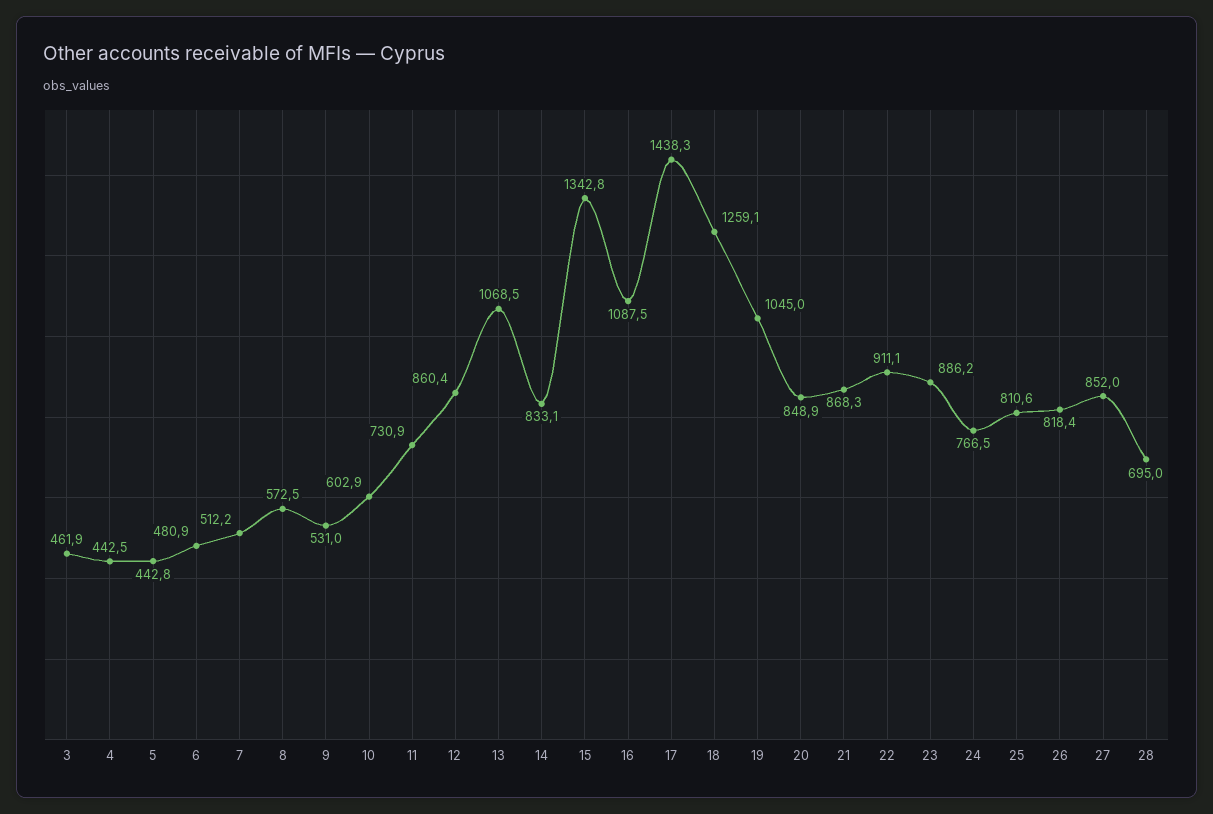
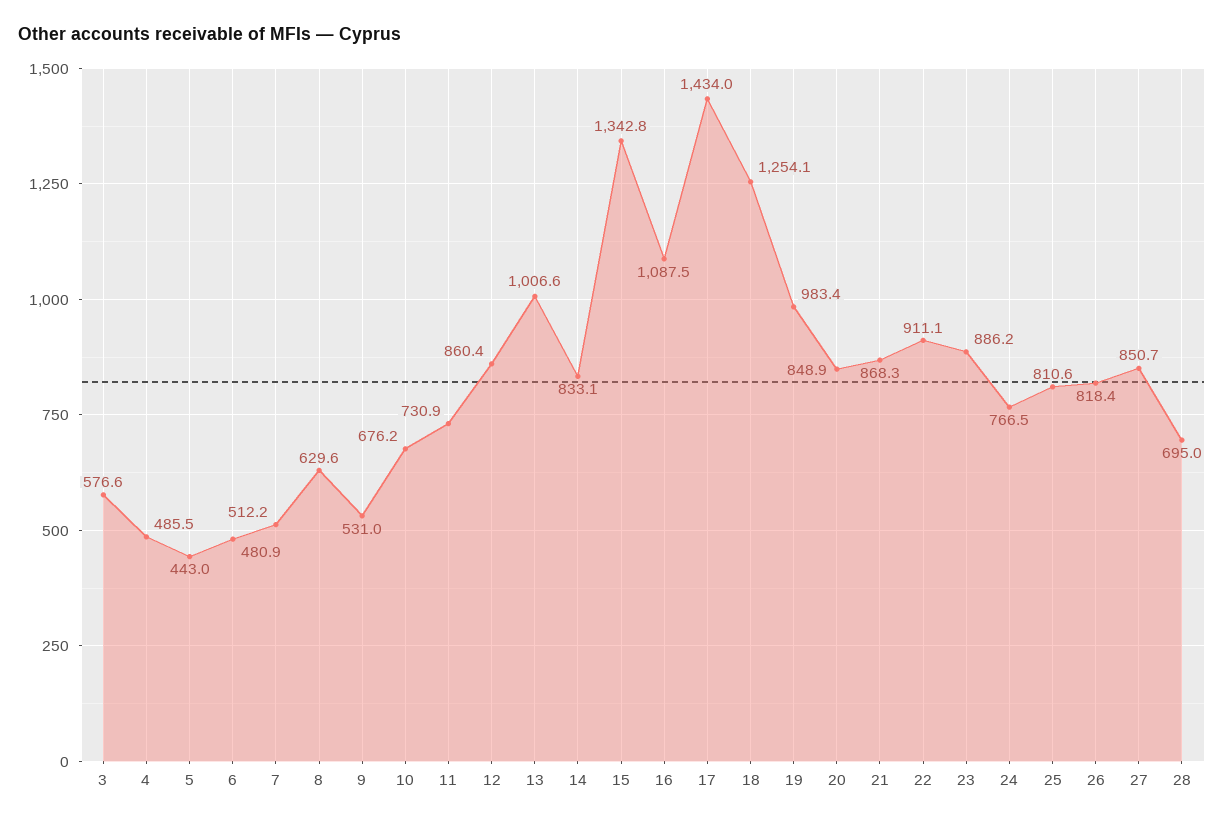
  {
-   "3": 461.9,
+   "3": 576.6,
-   "4": 442.5,
+   "4": 485.5,
-   "5": 442.8,
+   "5": 443,
    "6": 480.9,
    "7": 512.2,
-   "8": 572.5,
+   "8": 629.6,
    "9": 531,
-   "10": 602.9,
+   "10": 676.2,
    "11": 730.9,
    "12": 860.4,
-   "13": 1068.5,
+   "13": 1006.6,
    "14": 833.1,
    "15": 1342.8,
    "16": 1087.5,
-   "17": 1438.3,
+   "17": 1434,
-   "18": 1259.1,
+   "18": 1254.1,
-   "19": 1045,
+   "19": 983.4,
    "20": 848.9,
    "21": 868.3,
    "22": 911.1,
    "23": 886.2,
    "24": 766.5,
    "25": 810.6,
    "26": 818.4,
-   "27": 852,
+   "27": 850.7,
    "28": 695
  }

